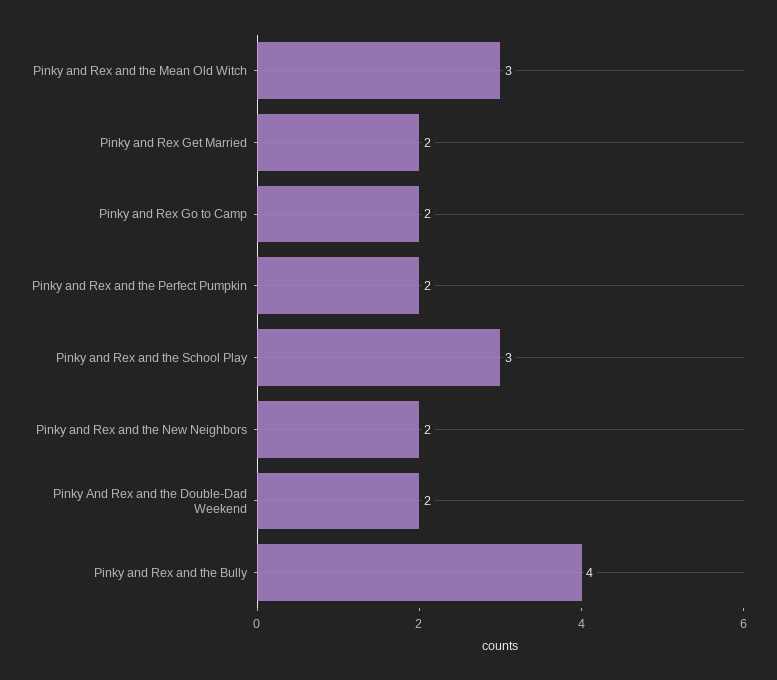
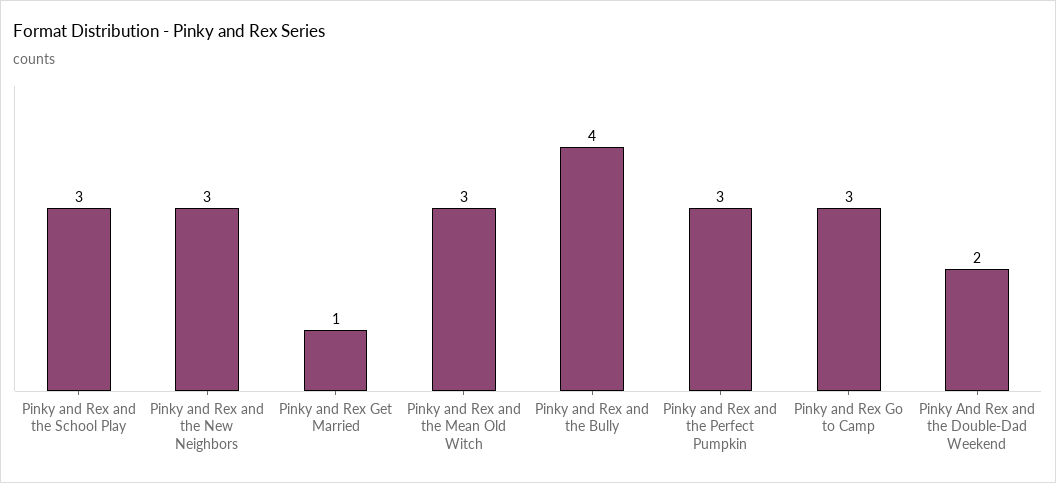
  {
    "Pinky and Rex and the Mean Old Witch": 3,
-   "Pinky and Rex Get Married": 2,
+   "Pinky and Rex Get Married": 1,
-   "Pinky and Rex Go to Camp": 2,
+   "Pinky and Rex Go to Camp": 3,
-   "Pinky and Rex and the Perfect Pumpkin": 2,
+   "Pinky and Rex and the Perfect Pumpkin": 3,
    "Pinky and Rex and the School Play": 3,
-   "Pinky and Rex and the New Neighbors": 2,
+   "Pinky and Rex and the New Neighbors": 3,
    "Pinky And Rex and the Double-Dad Weekend": 2,
    "Pinky and Rex and the Bully": 4
  }

